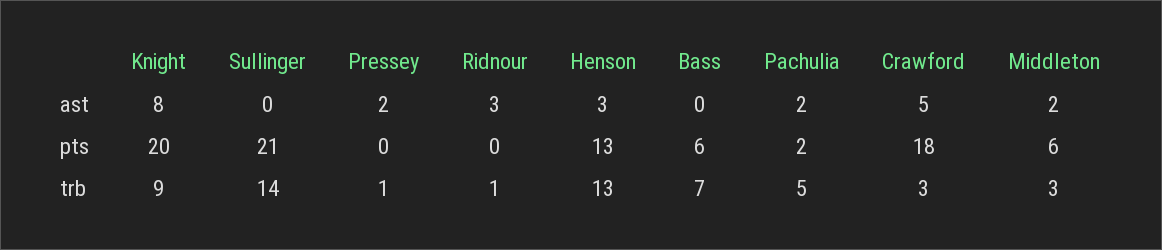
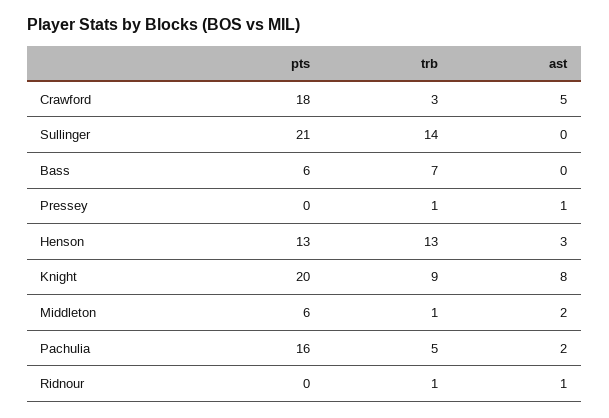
  {
    "Knight": {
      "ast": 8,
      "pts": 20,
      "trb": 9
    },
    "Sullinger": {
      "ast": 0,
      "pts": 21,
      "trb": 14
    },
    "Pressey": {
-     "ast": 2,
+     "ast": 1,
      "pts": 0,
      "trb": 1
    },
    "Ridnour": {
-     "ast": 3,
+     "ast": 1,
      "pts": 0,
      "trb": 1
    },
    "Henson": {
      "ast": 3,
      "pts": 13,
      "trb": 13
    },
    "Bass": {
      "ast": 0,
      "pts": 6,
      "trb": 7
    },
    "Pachulia": {
      "ast": 2,
-     "pts": 2,
+     "pts": 16,
      "trb": 5
    },
    "Crawford": {
      "ast": 5,
      "pts": 18,
      "trb": 3
    },
    "Middleton": {
      "ast": 2,
      "pts": 6,
-     "trb": 3
+     "trb": 1
    }
  }

